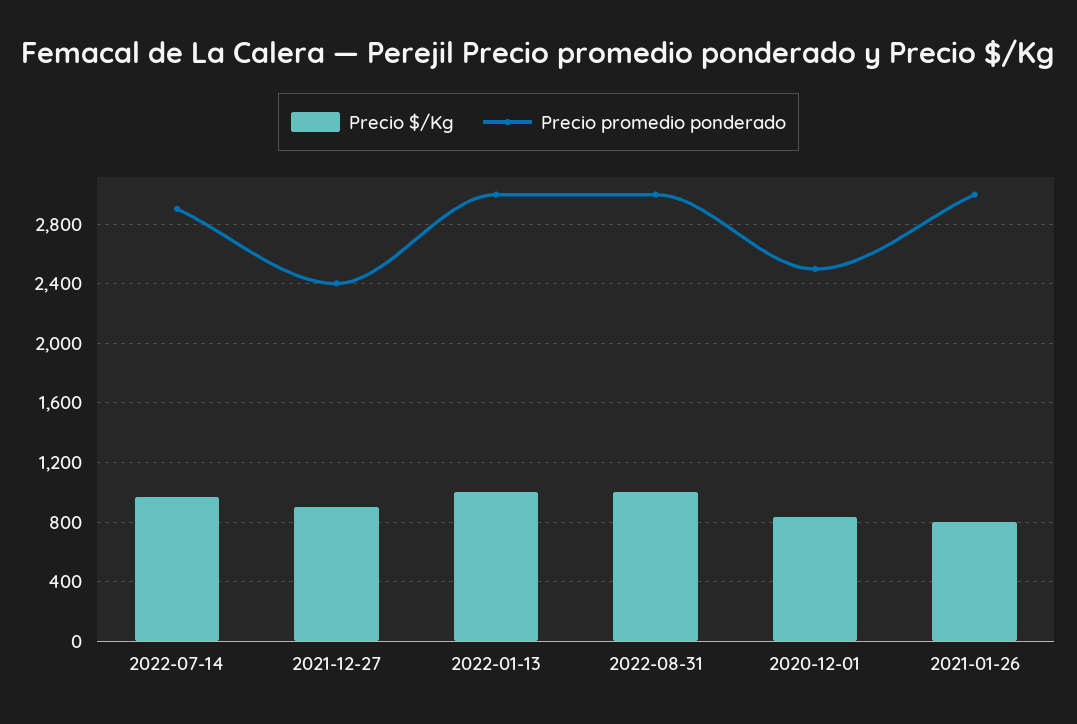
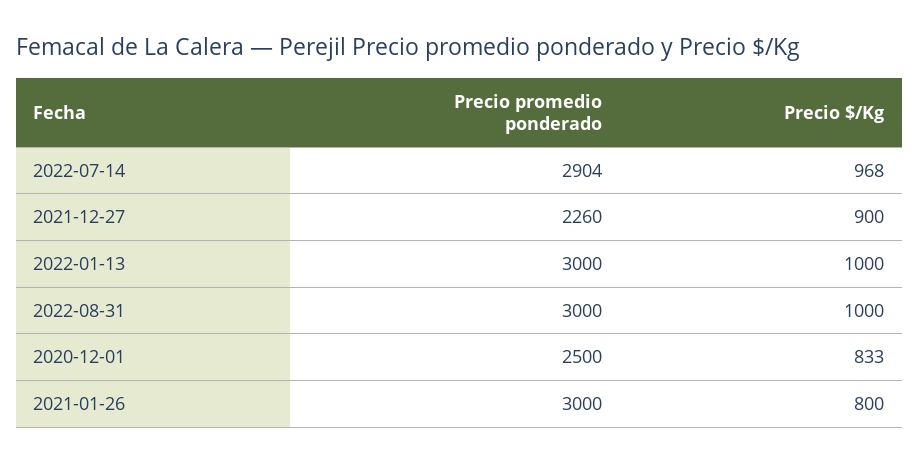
  {
    "Precio $/Kg": {
      "2022-07-14": 968,
      "2021-12-27": 900,
      "2022-01-13": 1000,
      "2022-08-31": 1000,
      "2020-12-01": 833,
      "2021-01-26": 800
    },
    "Precio promedio ponderado": {
      "2022-07-14": 2904,
-     "2021-12-27": 2400,
+     "2021-12-27": 2260,
      "2022-01-13": 3000,
      "2022-08-31": 3000,
      "2020-12-01": 2500,
      "2021-01-26": 3000
    }
  }

